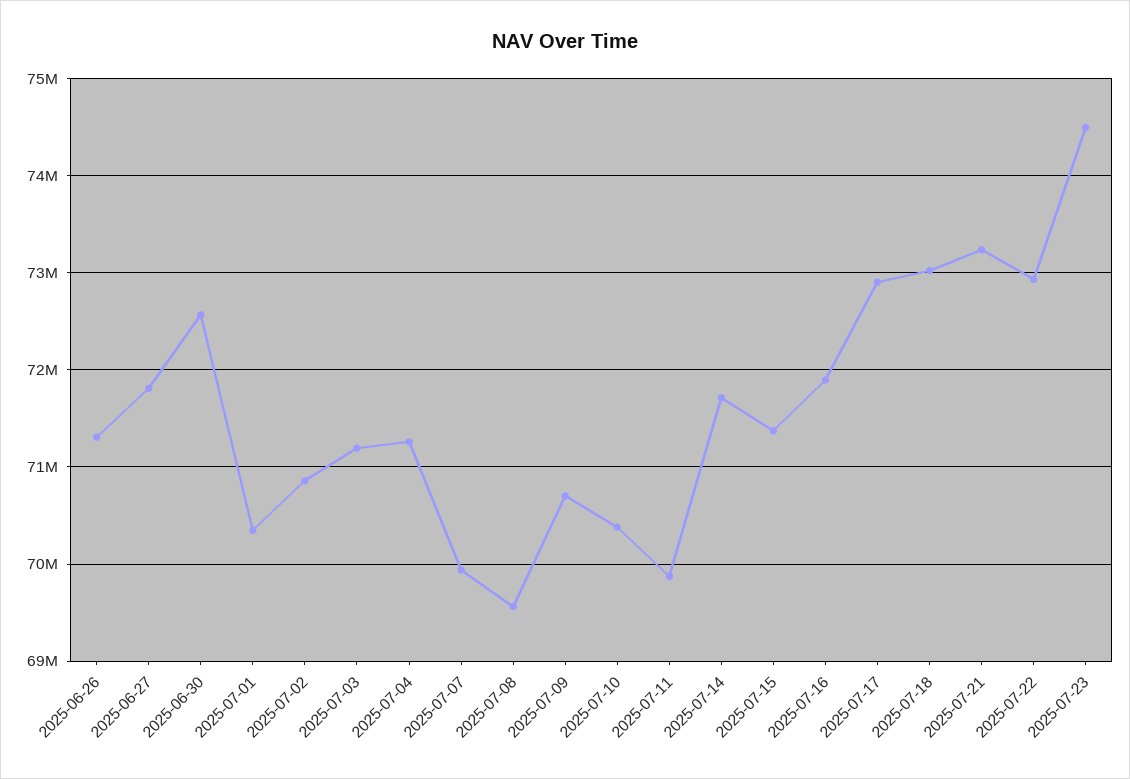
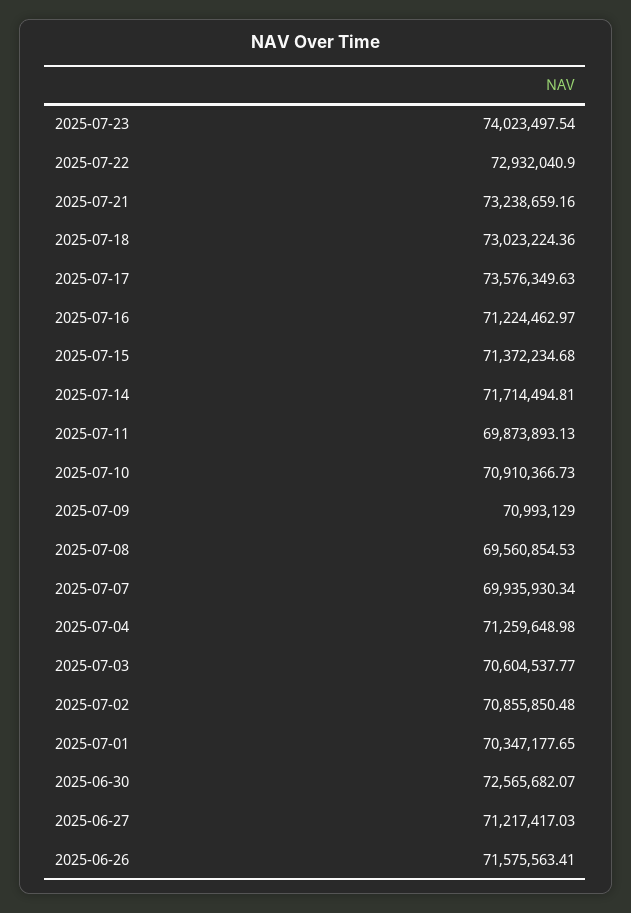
  {
-   "2025-06-26": 71300000,
+   "2025-06-26": 71575563.41,
-   "2025-06-27": 71800000,
+   "2025-06-27": 71217417.03,
    "2025-06-30": 72565682.07,
    "2025-07-01": 70347177.65,
    "2025-07-02": 70855850.48,
-   "2025-07-03": 71200000,
+   "2025-07-03": 70604537.77,
    "2025-07-04": 71259648.98,
    "2025-07-07": 69935930.34,
    "2025-07-08": 69560854.53,
-   "2025-07-09": 70700000,
+   "2025-07-09": 70993129,
-   "2025-07-10": 70400000,
+   "2025-07-10": 70910366.73,
    "2025-07-11": 69873893.13,
    "2025-07-14": 71714494.81,
    "2025-07-15": 71372234.68,
-   "2025-07-16": 71900000,
+   "2025-07-16": 71224462.97,
-   "2025-07-17": 72900000,
+   "2025-07-17": 73576349.63,
    "2025-07-18": 73023224.36,
    "2025-07-21": 73238659.16,
    "2025-07-22": 72932040.9,
-   "2025-07-23": 74500000
+   "2025-07-23": 74023497.54
  }

